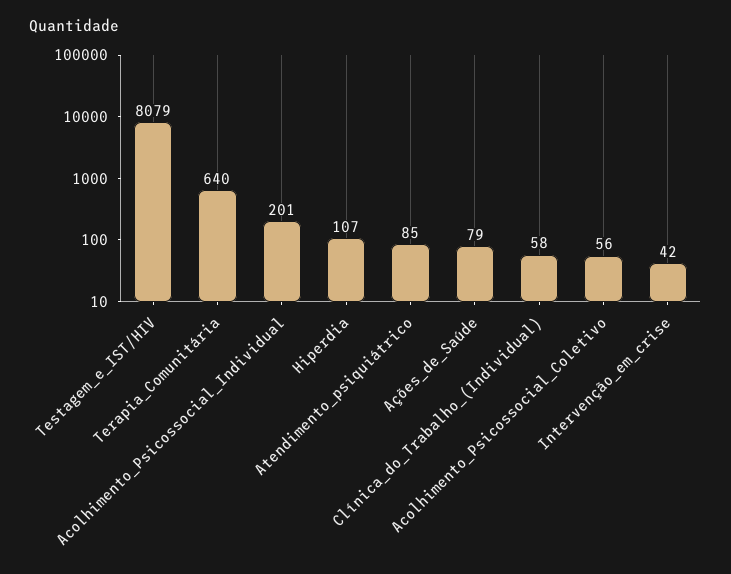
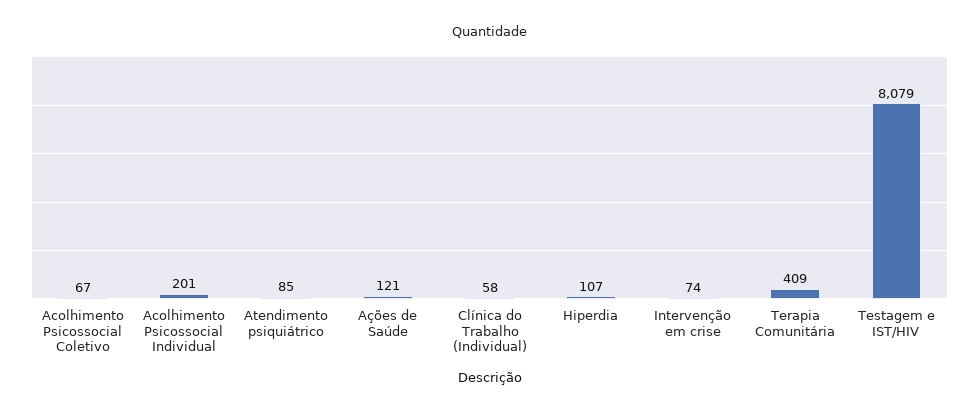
  {
    "Testagem_e_IST/HIV": 8079,
-   "Terapia_Comunitária": 640,
+   "Terapia_Comunitária": 409,
    "Acolhimento_Psicossocial_Individual": 201,
    "Hiperdia": 107,
    "Atendimento_psiquiátrico": 85,
-   "Ações_de_Saúde": 79,
+   "Ações_de_Saúde": 121,
    "Clínica_do_Trabalho_(Individual)": 58,
-   "Acolhimento_Psicossocial_Coletivo": 56,
+   "Acolhimento_Psicossocial_Coletivo": 67,
-   "Intervenção_em_crise": 42
+   "Intervenção_em_crise": 74
  }

